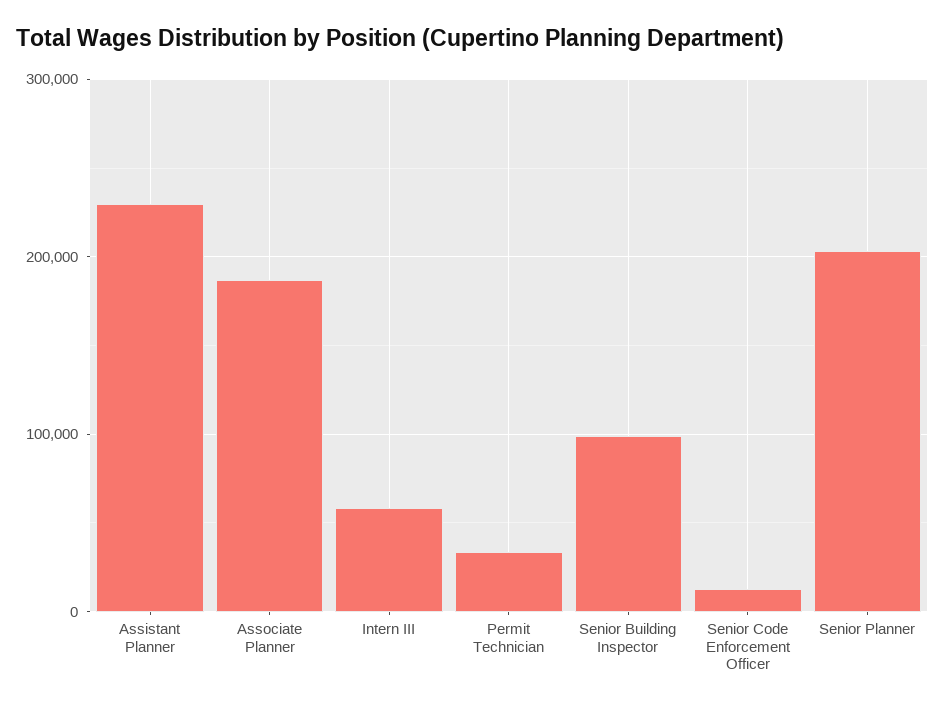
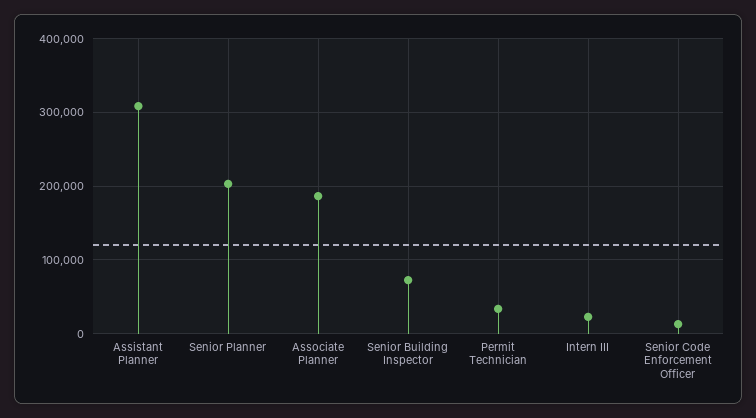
  {
-   "Assistant Planner": 230000,
+   "Assistant Planner": 310000,
    "Associate Planner": 190000,
-   "Intern III": 60000,
+   "Intern III": 20000,
    "Permit Technician": 30000,
-   "Senior Building Inspector": 100000,
+   "Senior Building Inspector": 70000,
    "Senior Code Enforcement Officer": 10000,
    "Senior Planner": 200000
  }

